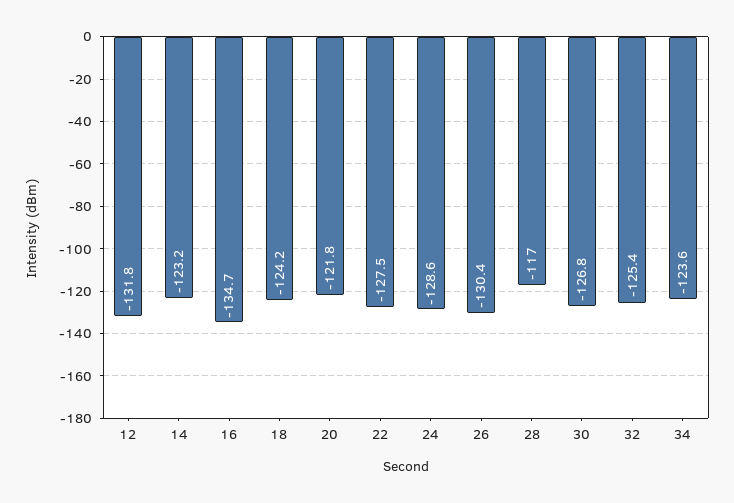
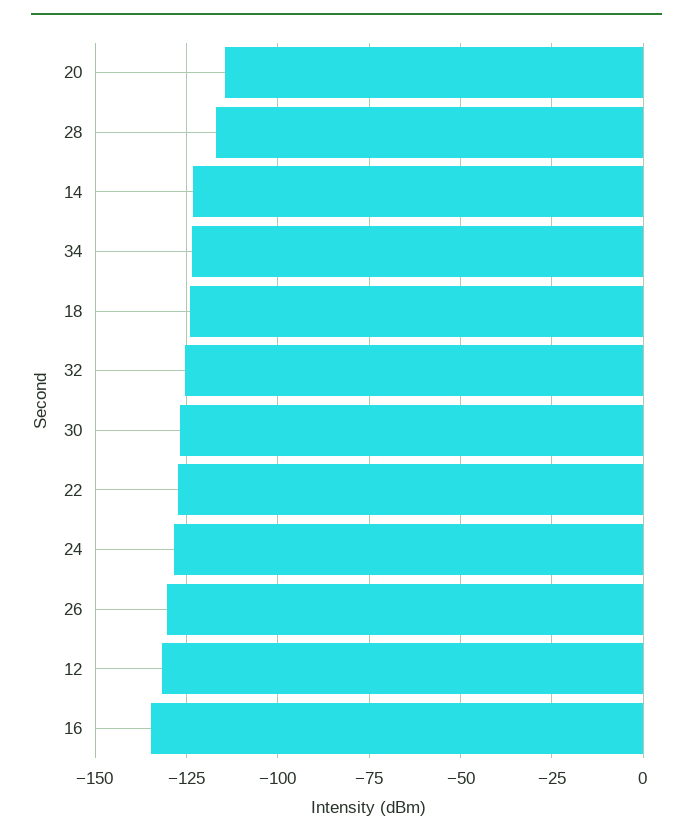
  {
    "12": -131.8,
    "14": -123.2,
    "16": -134.7,
    "18": -124.2,
-   "20": -121.8,
+   "20": -115,
    "22": -127.5,
    "24": -128.6,
    "26": -130.4,
    "28": -117,
    "30": -126.8,
    "32": -125.4,
    "34": -123.6
  }

